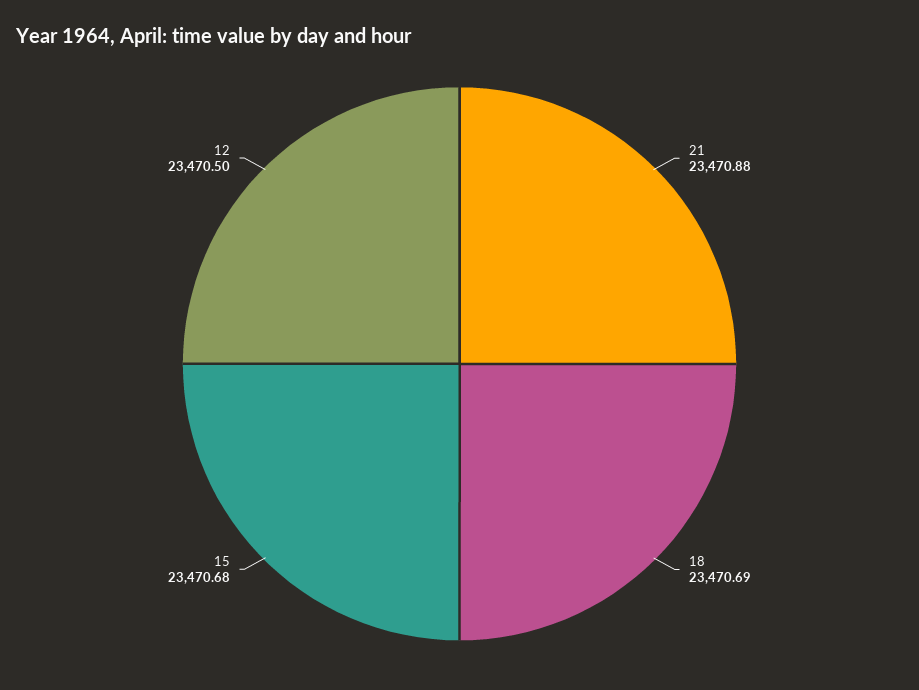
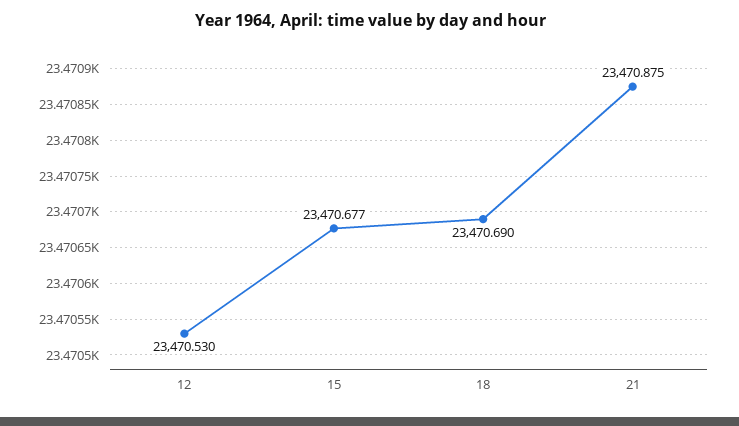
  {
    "21": 23470.875,
    "18": 23470.69,
    "15": 23470.677,
-   "12": 23470.5
+   "12": 23470.53
  }

